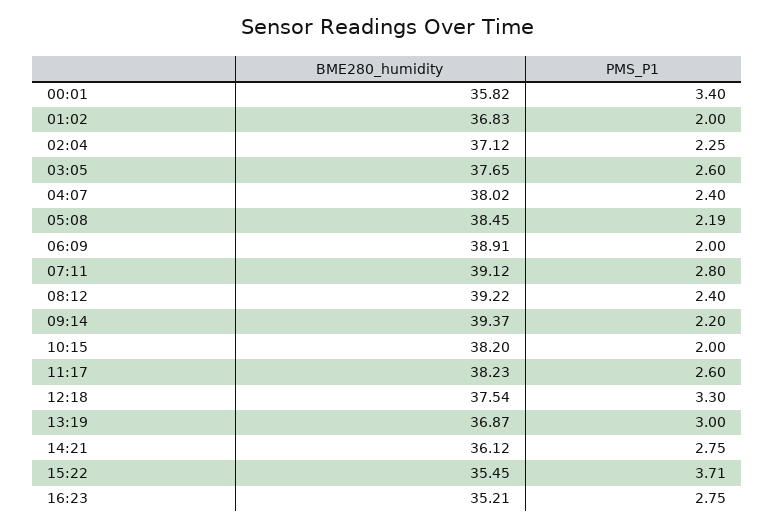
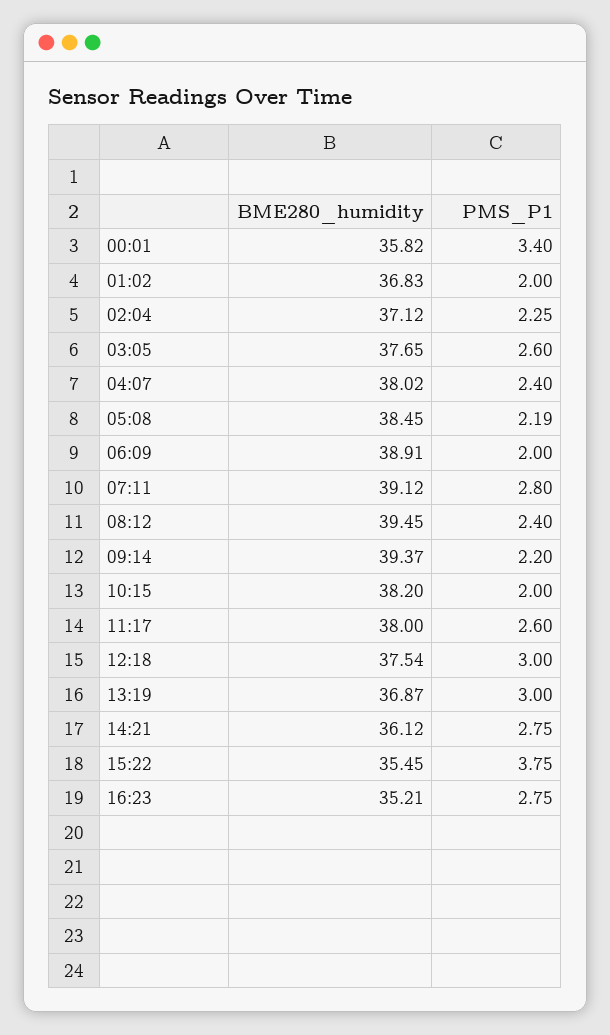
  {
    "BME280_humidity": {
      "00:01": 35.82,
      "01:02": 36.83,
      "02:04": 37.12,
      "03:05": 37.65,
      "04:07": 38.02,
      "05:08": 38.45,
      "06:09": 38.91,
      "07:11": 39.12,
-     "08:12": 39.22,
+     "08:12": 39.45,
      "09:14": 39.37,
      "10:15": 38.2,
-     "11:17": 38.23,
+     "11:17": 38,
      "12:18": 37.54,
      "13:19": 36.87,
      "14:21": 36.12,
      "15:22": 35.45,
      "16:23": 35.21
    },
    "PMS_P1": {
      "00:01": 3.4,
      "01:02": 2,
      "02:04": 2.25,
      "03:05": 2.6,
      "04:07": 2.4,
      "05:08": 2.19,
      "06:09": 2,
      "07:11": 2.8,
      "08:12": 2.4,
      "09:14": 2.2,
      "10:15": 2,
      "11:17": 2.6,
-     "12:18": 3.3,
+     "12:18": 3,
      "13:19": 3,
      "14:21": 2.75,
-     "15:22": 3.71,
+     "15:22": 3.75,
      "16:23": 2.75
    }
  }

